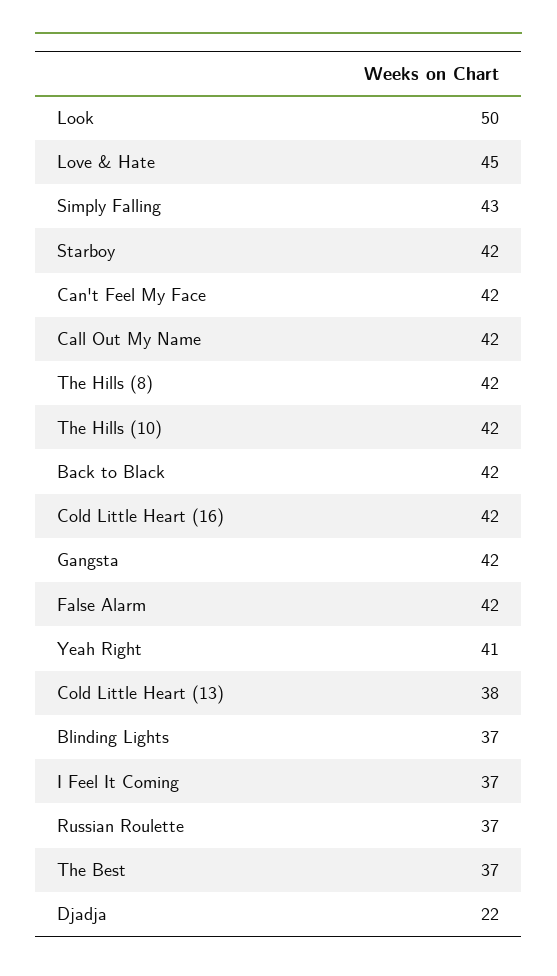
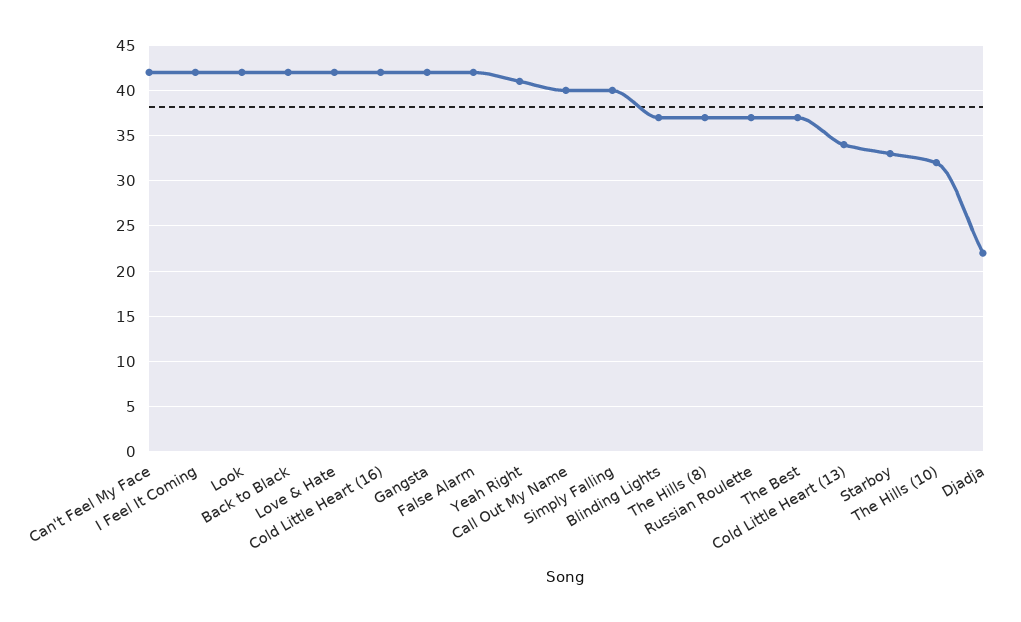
  {
-   "Look": 50,
+   "Look": 42,
-   "Love & Hate": 45,
+   "Love & Hate": 42,
-   "Simply Falling": 43,
+   "Simply Falling": 40,
-   "Starboy": 42,
+   "Starboy": 33,
    "Can't Feel My Face": 42,
-   "Call Out My Name": 42,
+   "Call Out My Name": 40,
-   "The Hills (8)": 42,
+   "The Hills (8)": 37,
-   "The Hills (10)": 42,
+   "The Hills (10)": 32,
    "Back to Black": 42,
    "Cold Little Heart (16)": 42,
    "Gangsta": 42,
    "False Alarm": 42,
    "Yeah Right": 41,
-   "Cold Little Heart (13)": 38,
+   "Cold Little Heart (13)": 34,
    "Blinding Lights": 37,
-   "I Feel It Coming": 37,
+   "I Feel It Coming": 42,
    "Russian Roulette": 37,
    "The Best": 37,
    "Djadja": 22
  }

